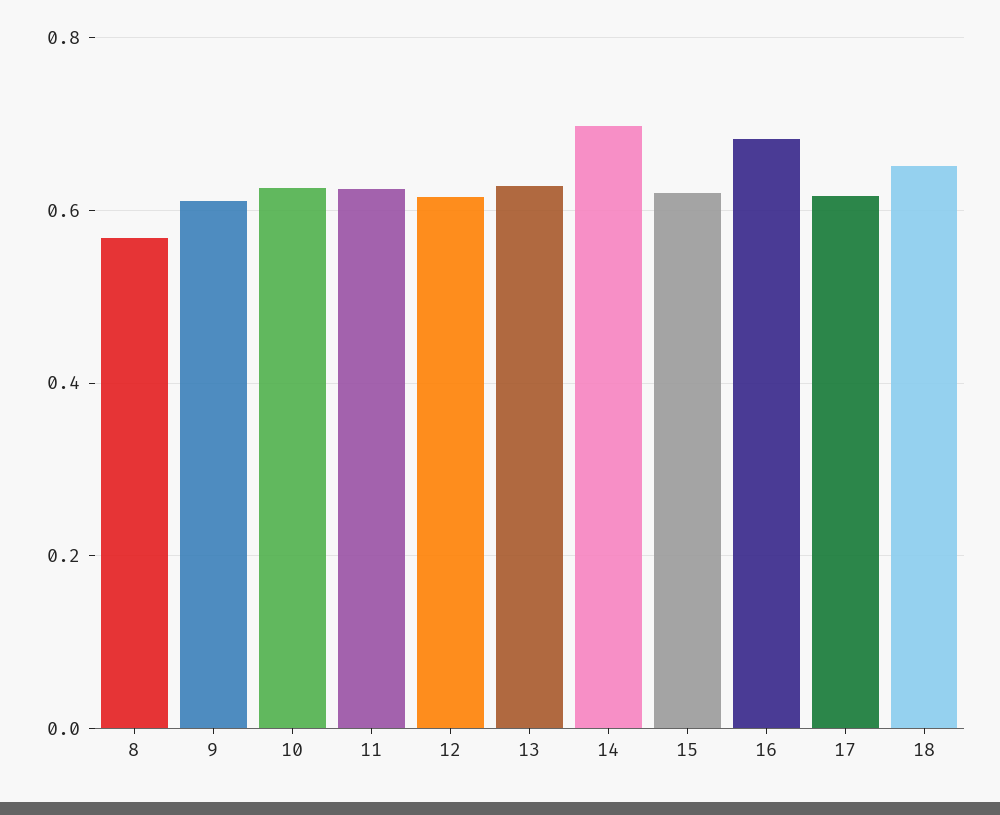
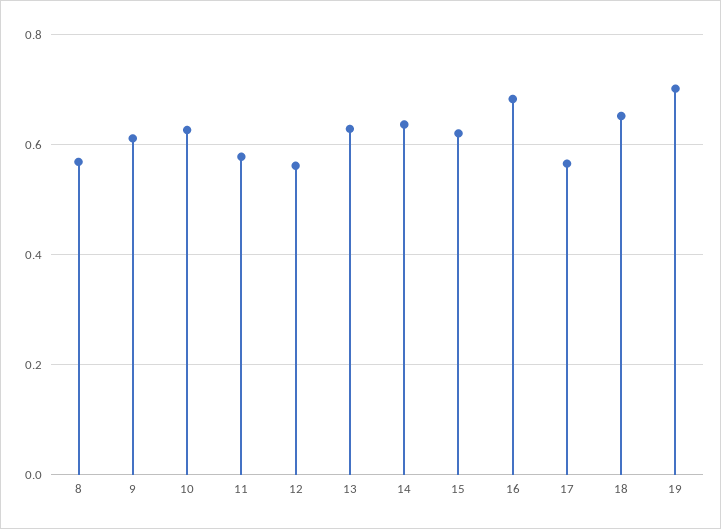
  {
    "8": 0.56,
    "9": 0.62,
    "10": 0.62,
-   "11": 0.62,
+   "11": 0.58,
-   "12": 0.62,
+   "12": 0.56,
    "13": 0.62,
-   "14": 0.7,
+   "14": 0.64,
    "15": 0.62,
    "16": 0.68,
-   "17": 0.62,
+   "17": 0.56,
-   "18": 0.66
+   "18": 0.66,
+   "19": 0.7
  }

